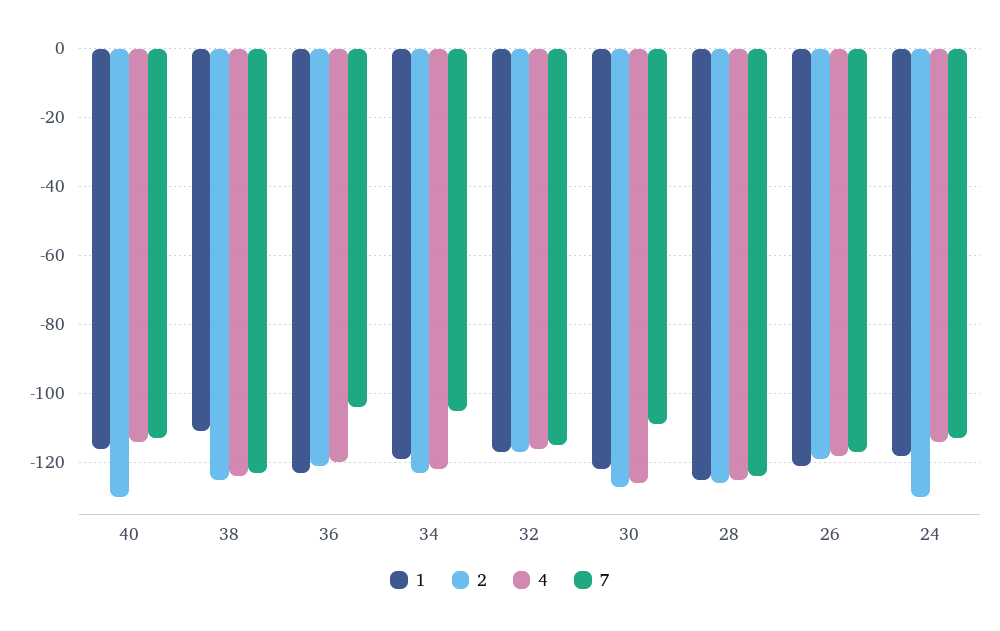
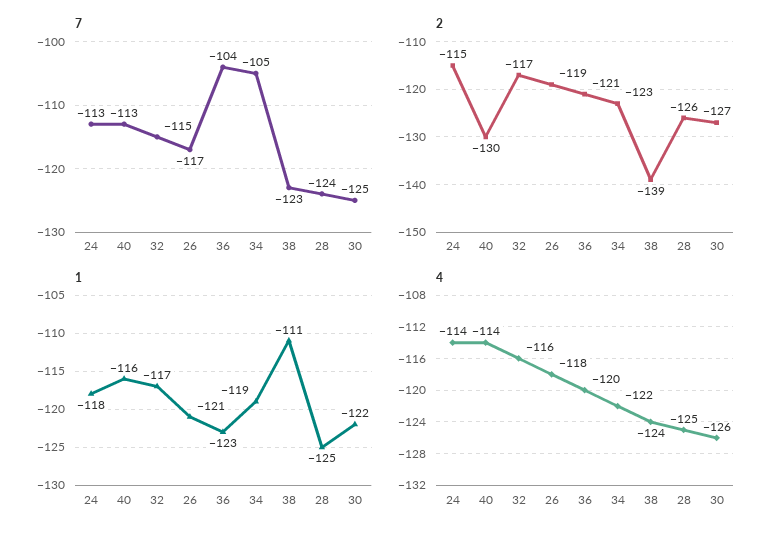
  {
    "1": {
      "40": -116,
      "38": -111,
      "36": -123,
      "34": -119,
      "32": -117,
      "30": -122,
      "28": -125,
      "26": -121,
      "24": -118
    },
    "2": {
      "40": -130,
-     "38": -125,
+     "38": -139,
      "36": -121,
      "34": -123,
      "32": -117,
      "30": -127,
      "28": -126,
      "26": -119,
-     "24": -130
+     "24": -115
    },
    "4": {
      "40": -114,
      "38": -124,
      "36": -120,
      "34": -122,
      "32": -116,
      "30": -126,
      "28": -125,
      "26": -118,
      "24": -114
    },
    "7": {
      "40": -113,
      "38": -123,
      "36": -104,
      "34": -105,
      "32": -115,
-     "30": -110,
+     "30": -125,
      "28": -124,
      "26": -117,
      "24": -113
    }
  }

